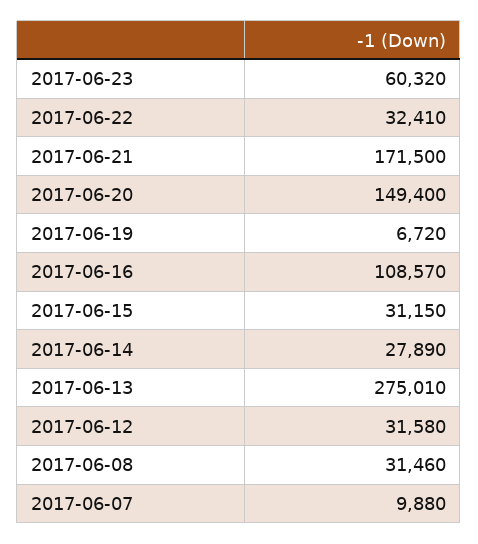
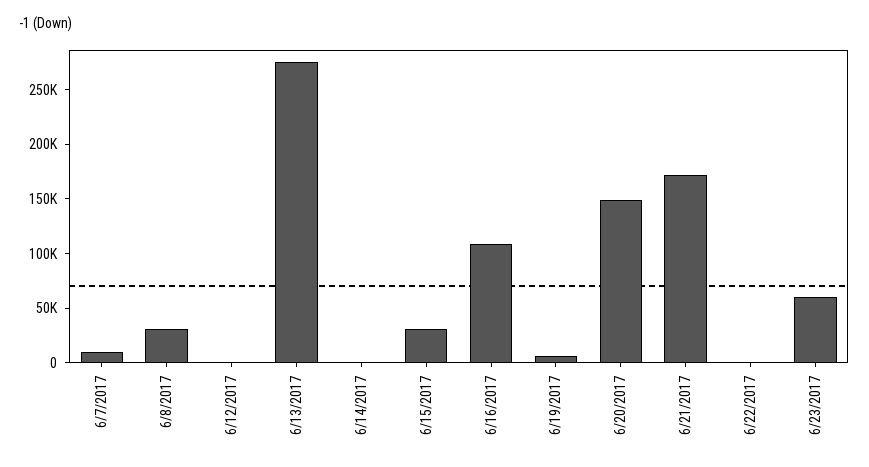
  {
    "2017-06-23": 60320,
-   "2017-06-22": 32410,
+   "2017-06-22": 0,
    "2017-06-21": 171500,
    "2017-06-20": 149400,
    "2017-06-19": 6720,
    "2017-06-16": 108570,
    "2017-06-15": 31150,
-   "2017-06-14": 27890,
+   "2017-06-14": 0,
    "2017-06-13": 275010,
-   "2017-06-12": 31580,
+   "2017-06-12": 0,
    "2017-06-08": 31460,
    "2017-06-07": 9880
  }

